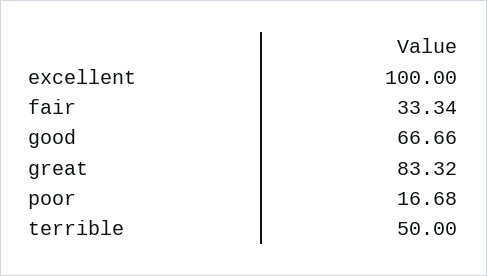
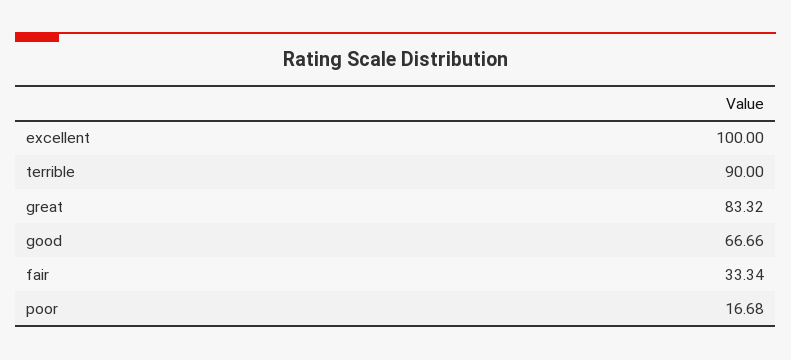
  {
    "excellent": 100,
    "fair": 33.34,
    "good": 66.66,
    "great": 83.32,
    "poor": 16.68,
-   "terrible": 50
+   "terrible": 90
  }

